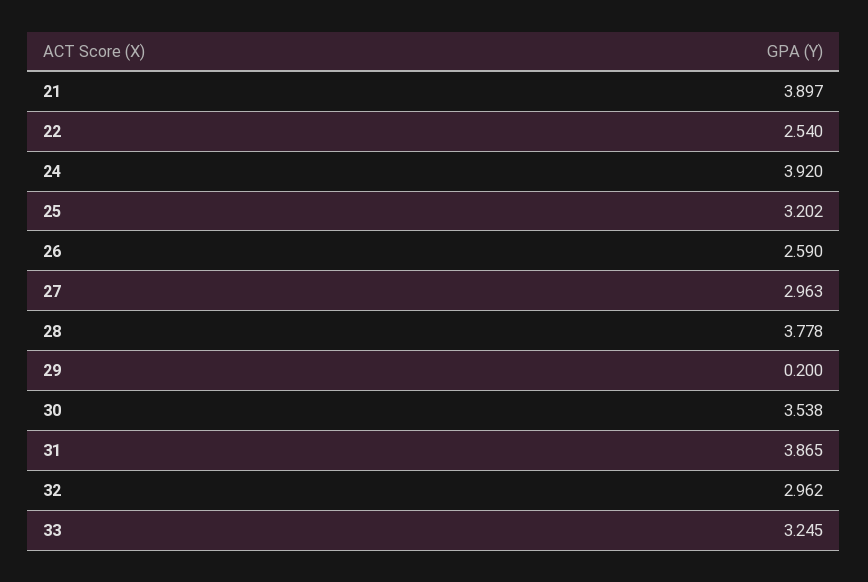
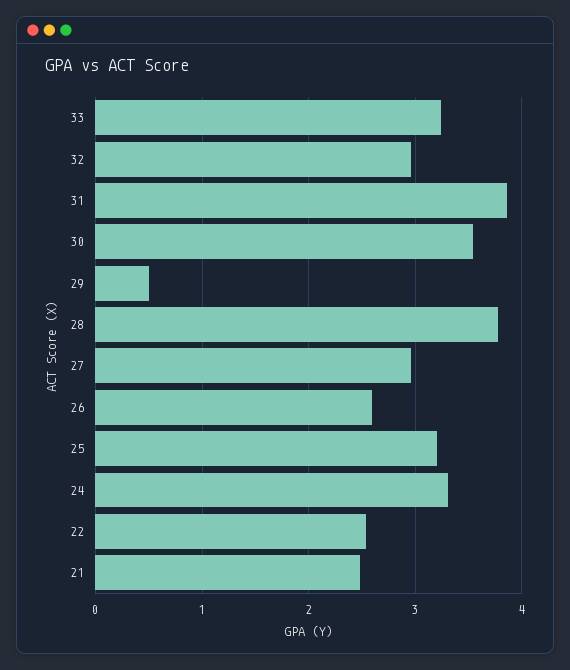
  {
-   "21": 3.897,
+   "21": 2.5,
    "22": 2.54,
-   "24": 3.92,
+   "24": 3.3,
    "25": 3.202,
    "26": 2.59,
    "27": 2.963,
    "28": 3.778,
-   "29": 0.2,
+   "29": 0.5,
    "30": 3.538,
    "31": 3.865,
    "32": 2.962,
    "33": 3.245
  }

